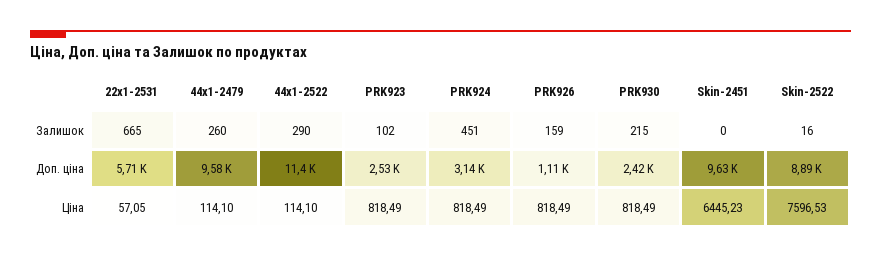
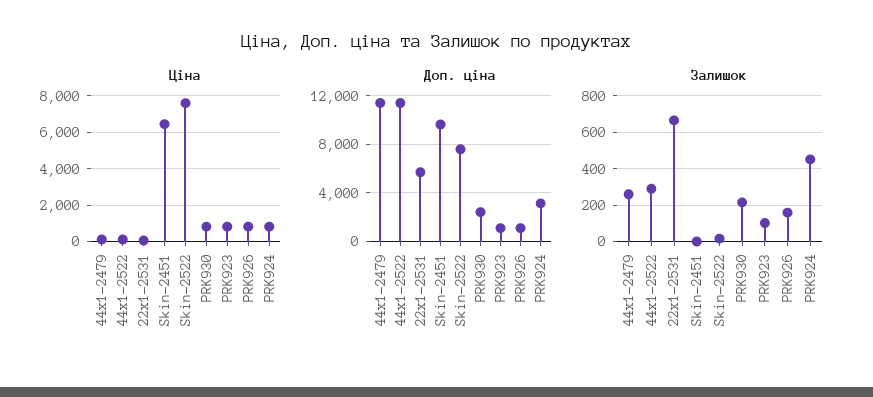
  {
    "Залишок": {
      "22x1-2531": 665,
      "44x1-2479": 260,
      "44x1-2522": 290,
      "PRK923": 102,
      "PRK924": 451,
      "PRK926": 159,
      "PRK930": 215,
      "Skin-2451": 0,
      "Skin-2522": 16
    },
    "Доп. ціна": {
      "22x1-2531": 5710,
-     "44x1-2479": 9580,
+     "44x1-2479": 11500,
      "44x1-2522": 11400,
-     "PRK923": 2530,
+     "PRK923": 1000,
      "PRK924": 3140,
      "PRK926": 1110,
      "PRK930": 2420,
      "Skin-2451": 9630,
-     "Skin-2522": 8890
+     "Skin-2522": 7500
    },
    "Ціна": {
      "22x1-2531": 57.05,
      "44x1-2479": 114.1,
      "44x1-2522": 114.1,
      "PRK923": 818.49,
      "PRK924": 818.49,
      "PRK926": 818.49,
      "PRK930": 818.49,
      "Skin-2451": 6445.23,
      "Skin-2522": 7596.53
    }
  }

